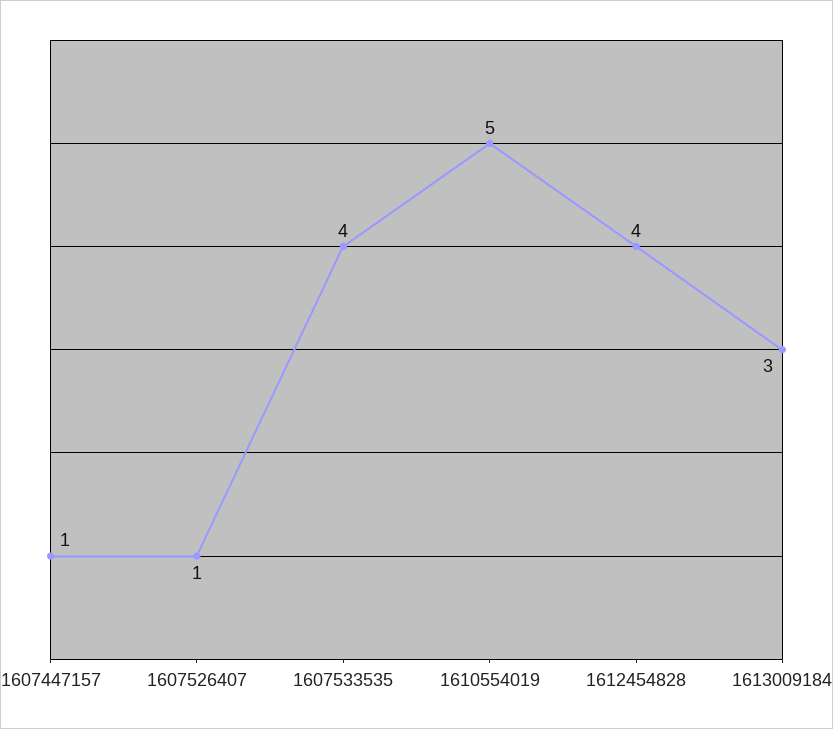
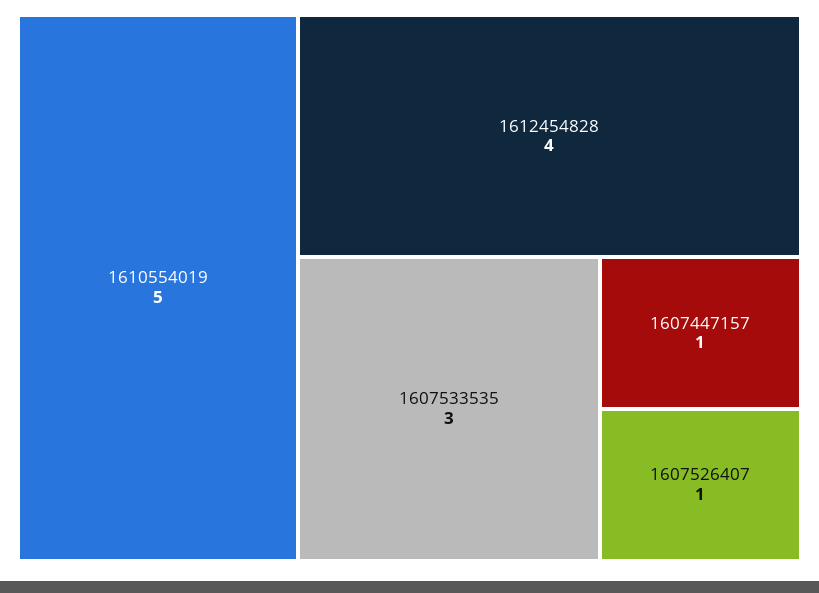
  {
    "1607447157": 1,
    "1607526407": 1,
-   "1607533535": 4,
+   "1607533535": 3,
    "1610554019": 5,
-   "1612454828": 4,
+   "1612454828": 4
-   "1613009184": 3
  }

